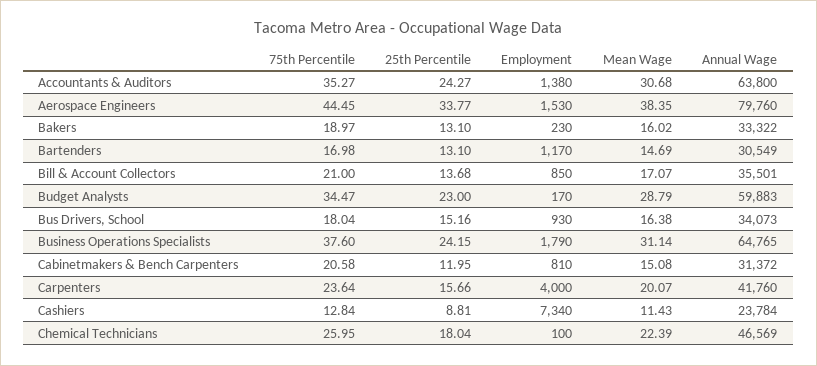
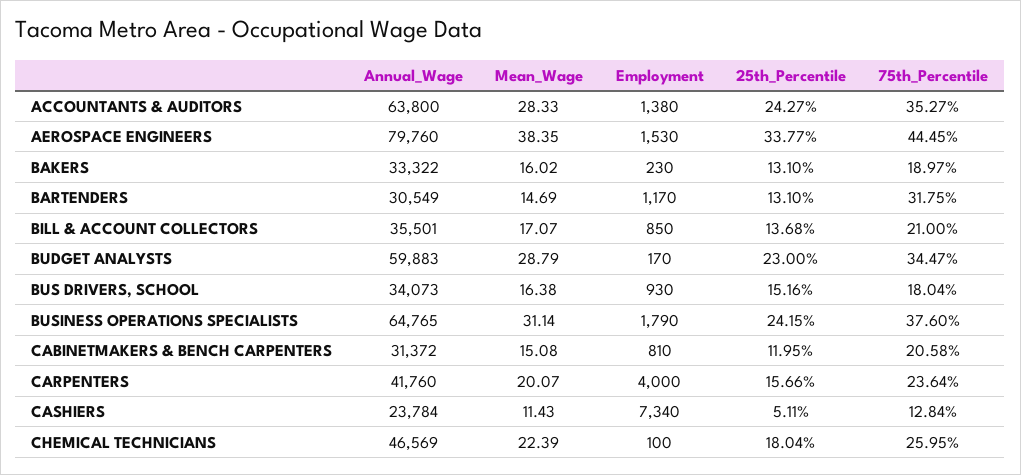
  {
    "75th Percentile": {
      "Accountants & Auditors": 35.27,
      "Aerospace Engineers": 44.45,
      "Bakers": 18.97,
-     "Bartenders": 16.98,
+     "Bartenders": 31.75,
      "Bill & Account Collectors": 21,
      "Budget Analysts": 34.47,
      "Bus Drivers, School": 18.04,
      "Business Operations Specialists": 37.6,
      "Cabinetmakers & Bench Carpenters": 20.58,
      "Carpenters": 23.64,
      "Cashiers": 12.84,
      "Chemical Technicians": 25.95
    },
    "25th Percentile": {
      "Accountants & Auditors": 24.27,
      "Aerospace Engineers": 33.77,
      "Bakers": 13.1,
      "Bartenders": 13.1,
      "Bill & Account Collectors": 13.68,
      "Budget Analysts": 23,
      "Bus Drivers, School": 15.16,
      "Business Operations Specialists": 24.15,
      "Cabinetmakers & Bench Carpenters": 11.95,
      "Carpenters": 15.66,
-     "Cashiers": 8.81,
+     "Cashiers": 5.11,
      "Chemical Technicians": 18.04
    },
    "Employment": {
      "Accountants & Auditors": 1380,
      "Aerospace Engineers": 1530,
      "Bakers": 230,
      "Bartenders": 1170,
      "Bill & Account Collectors": 850,
      "Budget Analysts": 170,
      "Bus Drivers, School": 930,
      "Business Operations Specialists": 1790,
      "Cabinetmakers & Bench Carpenters": 810,
      "Carpenters": 4000,
      "Cashiers": 7340,
      "Chemical Technicians": 100
    },
    "Mean Wage": {
-     "Accountants & Auditors": 30.68,
+     "Accountants & Auditors": 28.33,
      "Aerospace Engineers": 38.35,
      "Bakers": 16.02,
      "Bartenders": 14.69,
      "Bill & Account Collectors": 17.07,
      "Budget Analysts": 28.79,
      "Bus Drivers, School": 16.38,
      "Business Operations Specialists": 31.14,
      "Cabinetmakers & Bench Carpenters": 15.08,
      "Carpenters": 20.07,
      "Cashiers": 11.43,
      "Chemical Technicians": 22.39
    },
    "Annual Wage": {
      "Accountants & Auditors": 63800,
      "Aerospace Engineers": 79760,
      "Bakers": 33322,
      "Bartenders": 30549,
      "Bill & Account Collectors": 35501,
      "Budget Analysts": 59883,
      "Bus Drivers, School": 34073,
      "Business Operations Specialists": 64765,
      "Cabinetmakers & Bench Carpenters": 31372,
      "Carpenters": 41760,
      "Cashiers": 23784,
      "Chemical Technicians": 46569
    }
  }

